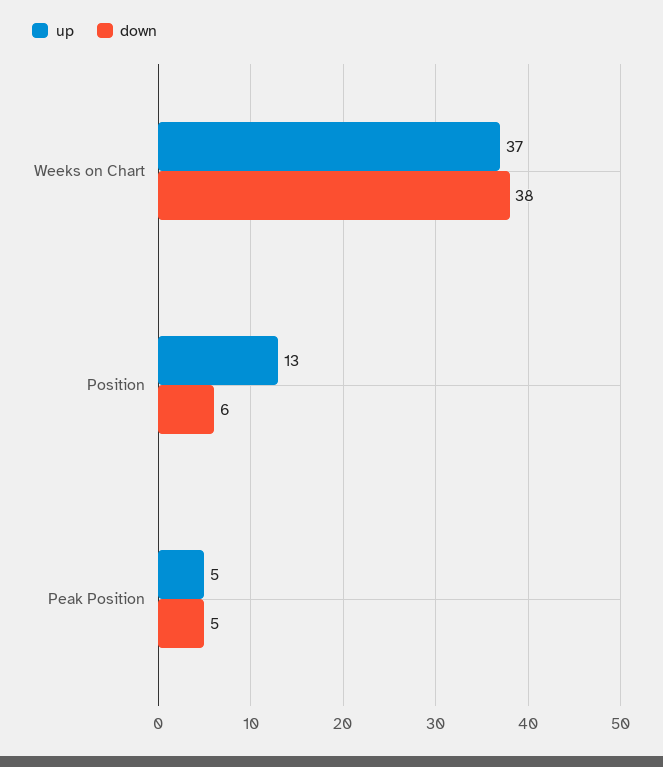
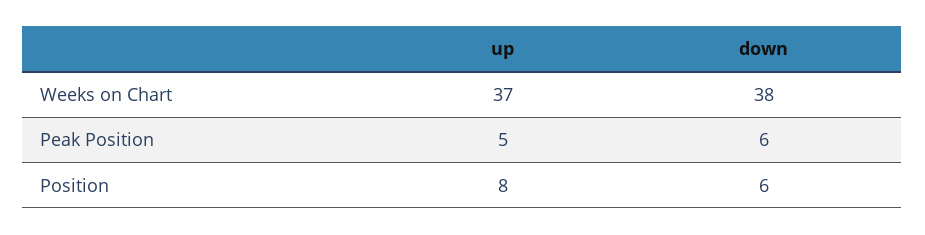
  {
    "up": {
      "Weeks on Chart": 37,
-     "Position": 13,
+     "Position": 8,
      "Peak Position": 5
    },
    "down": {
      "Weeks on Chart": 38,
      "Position": 6,
-     "Peak Position": 5
+     "Peak Position": 6
    }
  }

